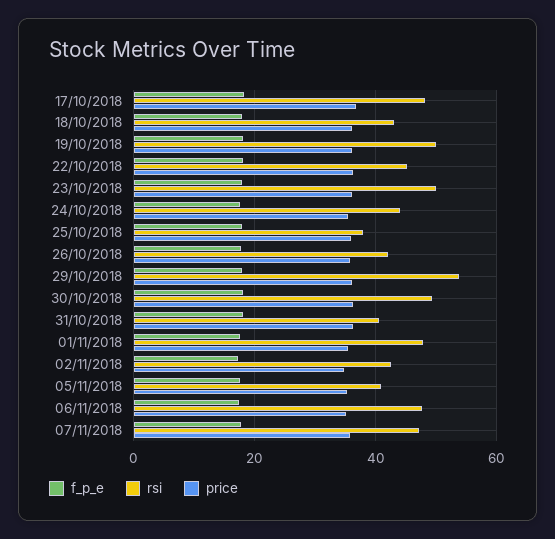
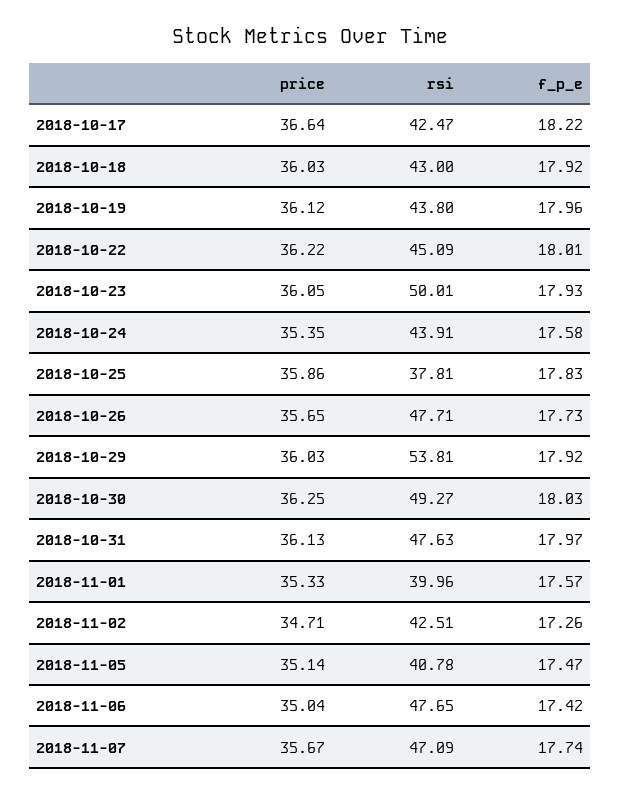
  {
    "f_p_e": {
      "17/10/2018": 18.22,
      "18/10/2018": 17.92,
      "19/10/2018": 17.96,
      "22/10/2018": 18.01,
      "23/10/2018": 17.93,
      "24/10/2018": 17.58,
      "25/10/2018": 17.83,
      "26/10/2018": 17.73,
      "29/10/2018": 17.92,
      "30/10/2018": 18.03,
      "31/10/2018": 17.97,
      "01/11/2018": 17.57,
      "02/11/2018": 17.26,
      "05/11/2018": 17.47,
      "06/11/2018": 17.42,
      "07/11/2018": 17.74
    },
    "rsi": {
-     "17/10/2018": 48,
+     "17/10/2018": 42.47,
      "18/10/2018": 43,
-     "19/10/2018": 50,
+     "19/10/2018": 43.8,
      "22/10/2018": 45.09,
      "23/10/2018": 50.01,
      "24/10/2018": 43.91,
      "25/10/2018": 37.81,
-     "26/10/2018": 42,
+     "26/10/2018": 47.71,
      "29/10/2018": 53.81,
      "30/10/2018": 49.27,
-     "31/10/2018": 40,
+     "31/10/2018": 47.63,
-     "01/11/2018": 48,
+     "01/11/2018": 39.96,
      "02/11/2018": 42.51,
      "05/11/2018": 40.78,
      "06/11/2018": 47.65,
      "07/11/2018": 47.09
    },
    "price": {
      "17/10/2018": 36.64,
      "18/10/2018": 36.03,
      "19/10/2018": 36.12,
      "22/10/2018": 36.22,
      "23/10/2018": 36.05,
      "24/10/2018": 35.35,
      "25/10/2018": 35.86,
      "26/10/2018": 35.65,
      "29/10/2018": 36.03,
      "30/10/2018": 36.25,
      "31/10/2018": 36.13,
      "01/11/2018": 35.33,
      "02/11/2018": 34.71,
      "05/11/2018": 35.14,
      "06/11/2018": 35.04,
      "07/11/2018": 35.67
    }
  }

